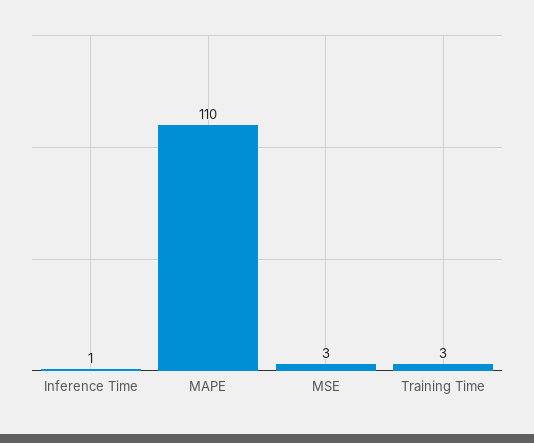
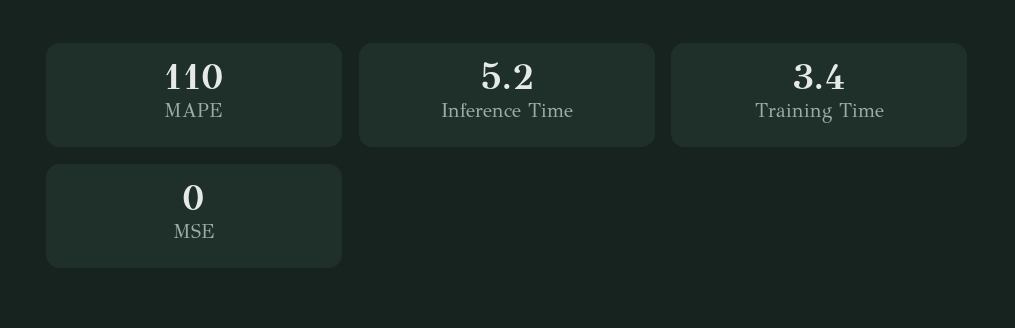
  {
-   "Inference Time": 1,
+   "Inference Time": 5.2,
    "MAPE": 110,
-   "MSE": 3,
+   "MSE": 0,
    "Training Time": 3.4
  }

